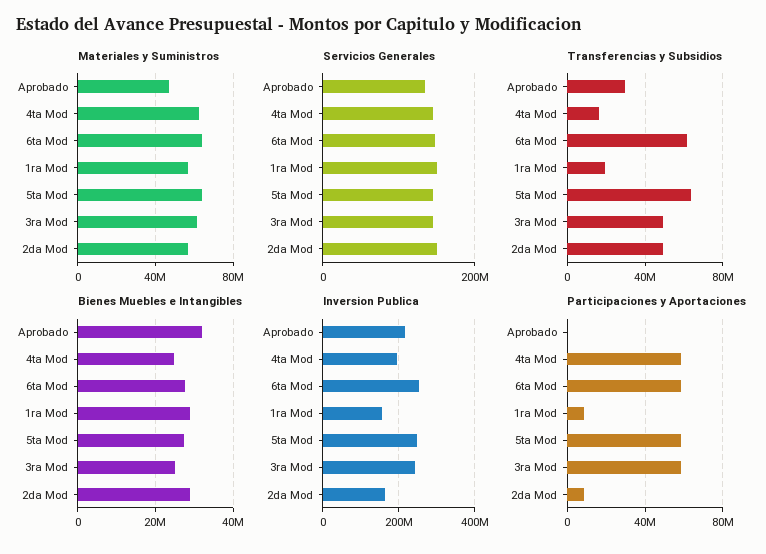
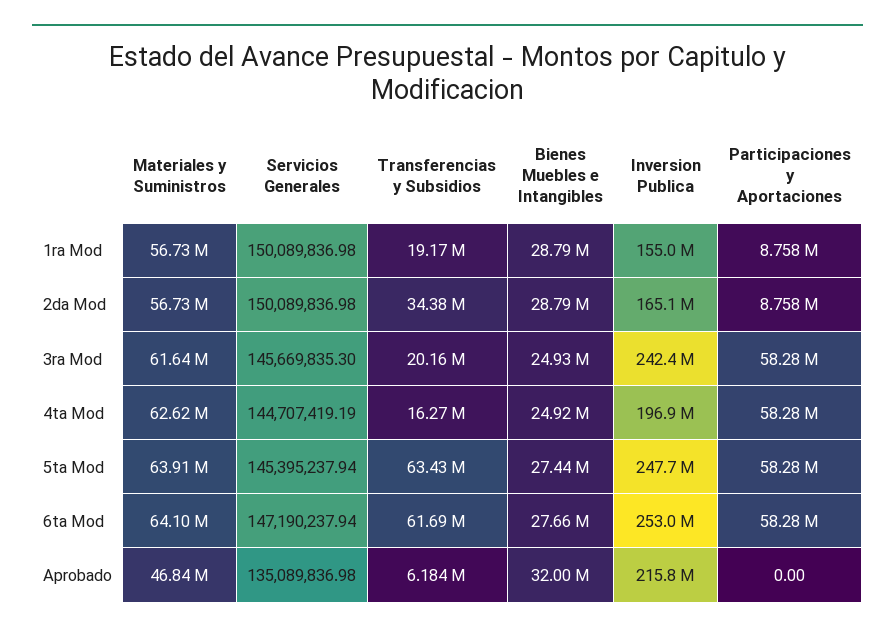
  {
    "Materiales y Suministros": {
      "Aprobado": 46840000,
      "4ta Mod": 62620000,
      "6ta Mod": 64100000,
      "1ra Mod": 56730000,
      "5ta Mod": 63910000,
      "3ra Mod": 61640000,
      "2da Mod": 56730000
    },
    "Servicios Generales": {
      "Aprobado": 135089836.98,
      "4ta Mod": 144707419.19,
      "6ta Mod": 147190237.94,
      "1ra Mod": 150089836.98,
      "5ta Mod": 145395237.94,
      "3ra Mod": 145669835.3,
      "2da Mod": 150089836.98
    },
    "Transferencias y Subsidios": {
-     "Aprobado": 30000000,
+     "Aprobado": 6184000,
      "4ta Mod": 16270000,
      "6ta Mod": 61690000,
      "1ra Mod": 19170000,
      "5ta Mod": 63430000,
-     "3ra Mod": 50000000,
+     "3ra Mod": 20160000,
-     "2da Mod": 50000000
+     "2da Mod": 34380000
    },
    "Bienes Muebles e Intangibles": {
      "Aprobado": 32000000,
      "4ta Mod": 24920000,
      "6ta Mod": 27660000,
      "1ra Mod": 28790000,
      "5ta Mod": 27440000,
      "3ra Mod": 24930000,
      "2da Mod": 28790000
    },
    "Inversion Publica": {
      "Aprobado": 215800000,
      "4ta Mod": 196900000,
      "6ta Mod": 253000000,
      "1ra Mod": 155000000,
      "5ta Mod": 247700000,
      "3ra Mod": 242400000,
      "2da Mod": 165100000
    },
    "Participaciones y Aportaciones": {
      "Aprobado": 0,
      "4ta Mod": 58280000,
      "6ta Mod": 58280000,
      "1ra Mod": 8758000,
      "5ta Mod": 58280000,
      "3ra Mod": 58280000,
      "2da Mod": 8758000
    }
  }

